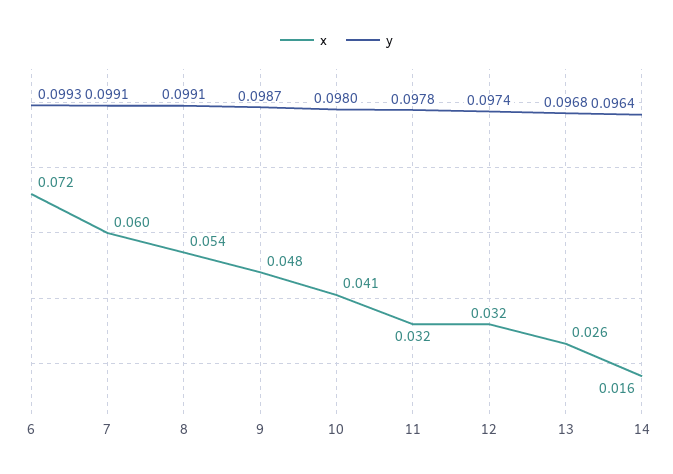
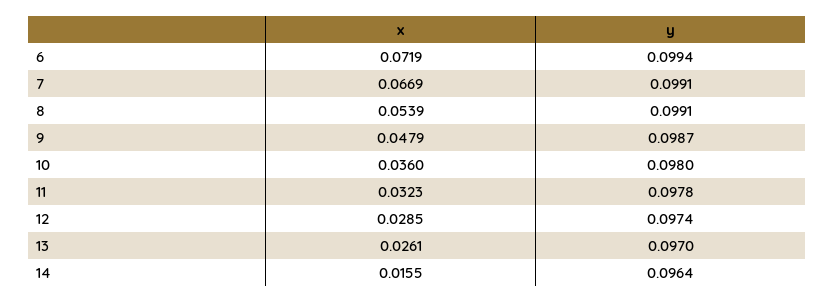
  {
    "x": {
      "6": 0.0719,
-     "7": 0.06,
+     "7": 0.0669,
      "8": 0.0539,
      "9": 0.0479,
-     "10": 0.041,
+     "10": 0.036,
      "11": 0.0323,
-     "12": 0.032,
+     "12": 0.0285,
      "13": 0.0261,
      "14": 0.0155
    },
    "y": {
-     "6": 0.0993,
+     "6": 0.0994,
      "7": 0.0991,
      "8": 0.0991,
      "9": 0.0987,
      "10": 0.098,
      "11": 0.0978,
      "12": 0.0974,
-     "13": 0.0968,
+     "13": 0.097,
      "14": 0.0964
    }
  }

